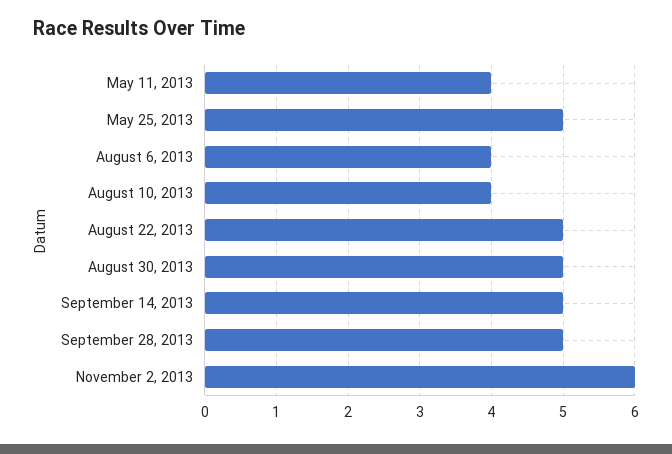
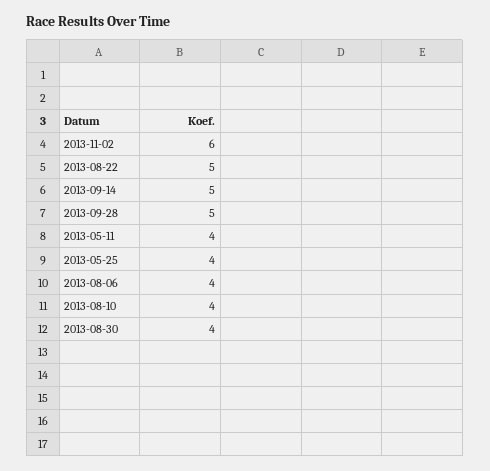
  {
    "May 11, 2013": 4,
-   "May 25, 2013": 5,
+   "May 25, 2013": 4,
    "August 6, 2013": 4,
    "August 10, 2013": 4,
    "August 22, 2013": 5,
-   "August 30, 2013": 5,
+   "August 30, 2013": 4,
    "September 14, 2013": 5,
    "September 28, 2013": 5,
    "November 2, 2013": 6
  }

